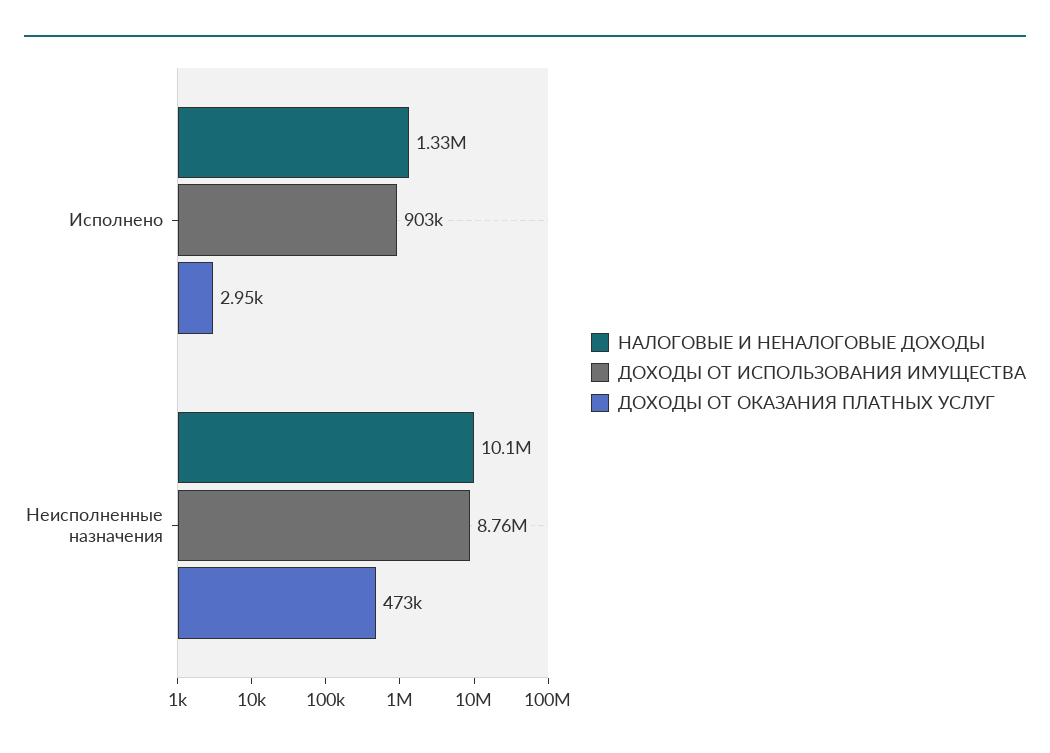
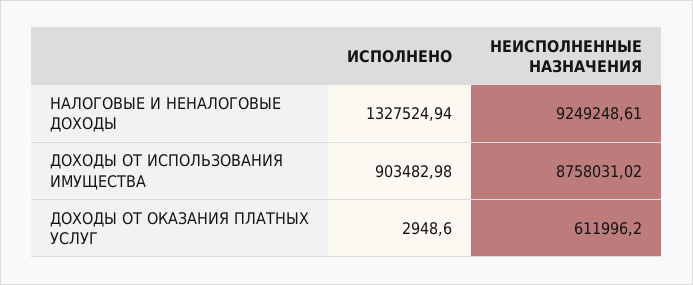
  {
    "НАЛОГОВЫЕ И НЕНАЛОГОВЫЕ ДОХОДЫ": {
      "Исполнено": 1327524.94,
-     "Неисполненные назначения": 10100000
+     "Неисполненные назначения": 9249248.61
    },
    "ДОХОДЫ ОТ ИСПОЛЬЗОВАНИЯ ИМУЩЕСТВА": {
      "Исполнено": 903482.98,
      "Неисполненные назначения": 8758031.02
    },
    "ДОХОДЫ ОТ ОКАЗАНИЯ ПЛАТНЫХ УСЛУГ": {
      "Исполнено": 2948.6,
-     "Неисполненные назначения": 473000
+     "Неисполненные назначения": 611996.2
    }
  }

